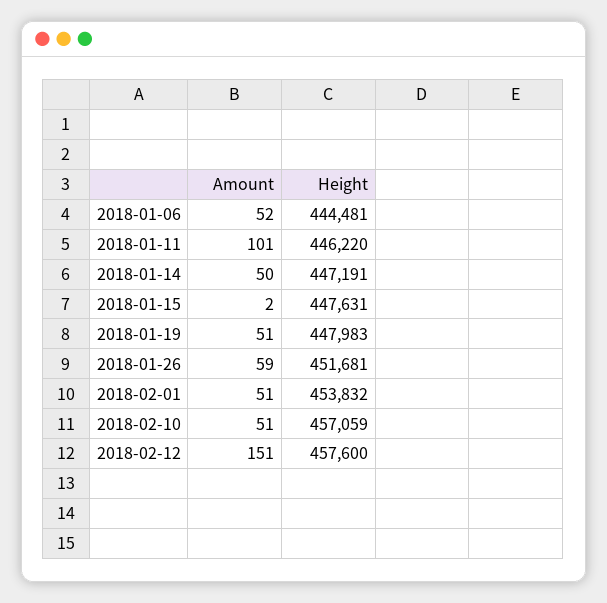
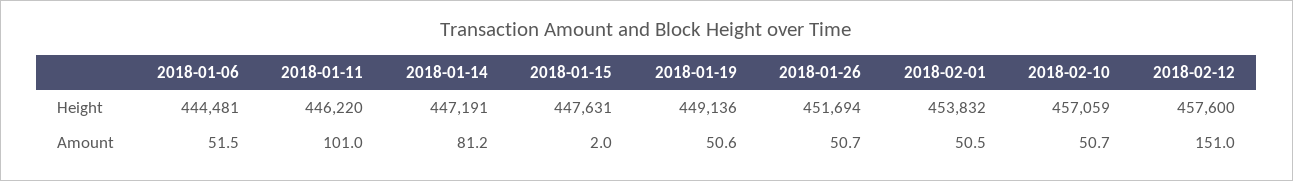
  {
    "Amount": {
      "2018-01-06": 51.5,
      "2018-01-11": 101,
-     "2018-01-14": 50,
+     "2018-01-14": 81.2,
      "2018-01-15": 2,
      "2018-01-19": 50.6,
-     "2018-01-26": 59,
+     "2018-01-26": 50.7,
      "2018-02-01": 50.5,
      "2018-02-10": 50.7,
      "2018-02-12": 151
    },
    "Height": {
      "2018-01-06": 444481,
      "2018-01-11": 446220,
      "2018-01-14": 447191,
      "2018-01-15": 447631,
-     "2018-01-19": 447983,
+     "2018-01-19": 449136,
-     "2018-01-26": 451681,
+     "2018-01-26": 451694,
      "2018-02-01": 453832,
      "2018-02-10": 457059,
      "2018-02-12": 457600
    }
  }

